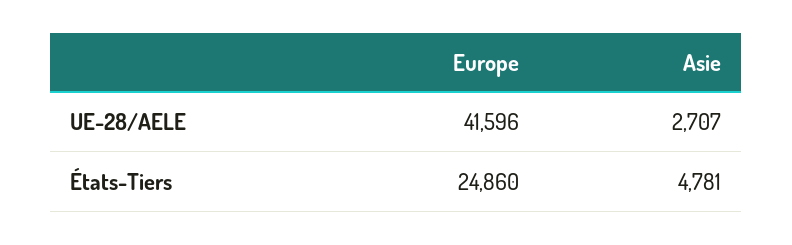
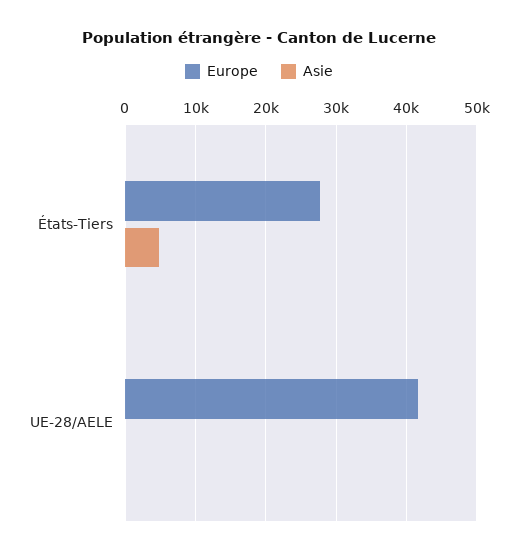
  {
    "Europe": {
      "UE-28/AELE": 41596,
-     "États-Tiers": 24860
+     "États-Tiers": 28000
    },
    "Asie": {
-     "UE-28/AELE": 2707,
+     "UE-28/AELE": 0,
      "États-Tiers": 4781
    }
  }

